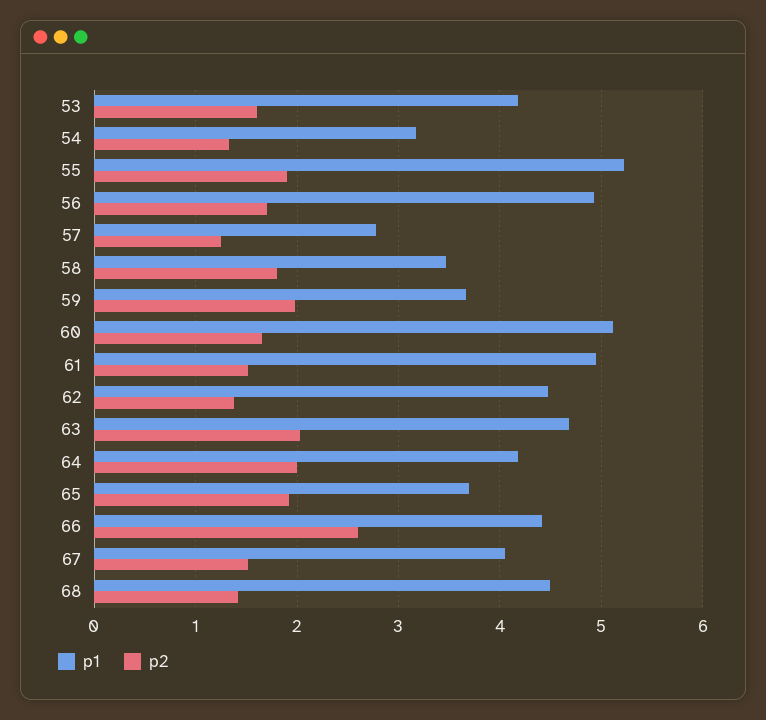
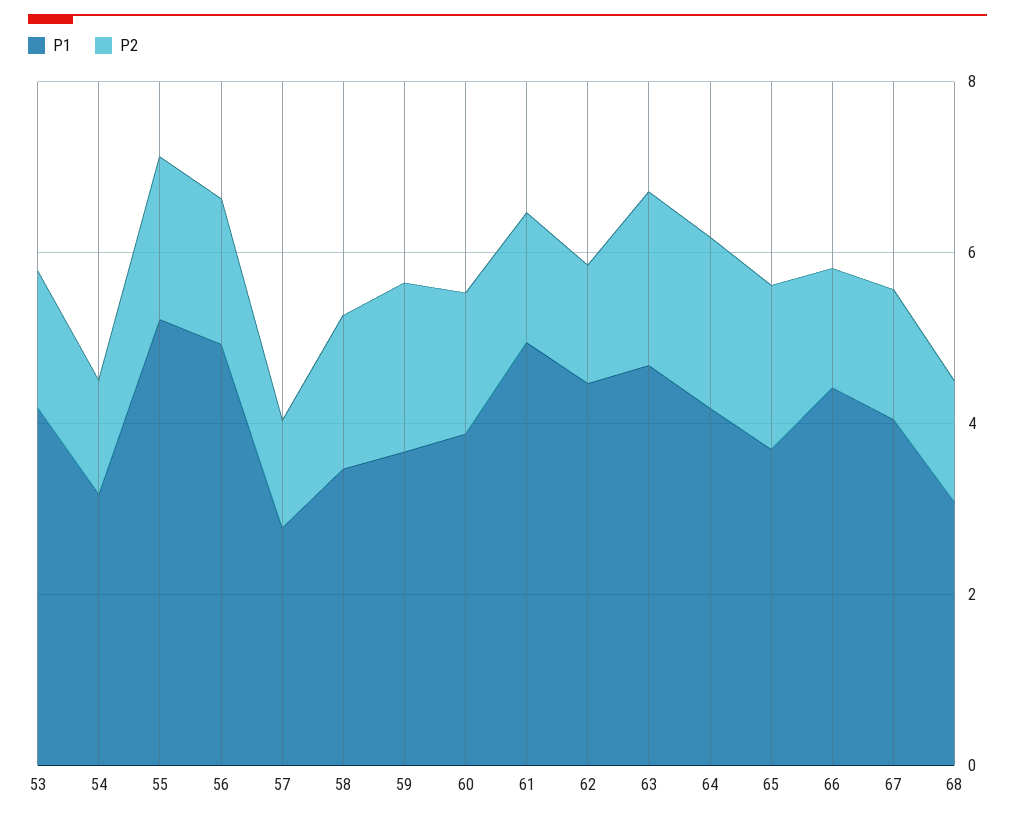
  {
    "p1": {
      "53": 4.2,
      "54": 3.2,
      "55": 5.2,
      "56": 4.9,
      "57": 2.8,
      "58": 3.5,
      "59": 3.7,
-     "60": 5.1,
+     "60": 4,
      "61": 5,
      "62": 4.5,
      "63": 4.7,
      "64": 4.2,
      "65": 3.7,
      "66": 4.4,
      "67": 4.1,
-     "68": 4.5
+     "68": 3
    },
    "p2": {
      "53": 1.6,
      "54": 1.3,
      "55": 1.9,
      "56": 1.7,
      "57": 1.3,
      "58": 1.8,
      "59": 2,
      "60": 1.7,
      "61": 1.5,
      "62": 1.4,
      "63": 2,
      "64": 2,
      "65": 1.9,
-     "66": 2.6,
+     "66": 1.5,
      "67": 1.5,
      "68": 1.4
    }
  }

